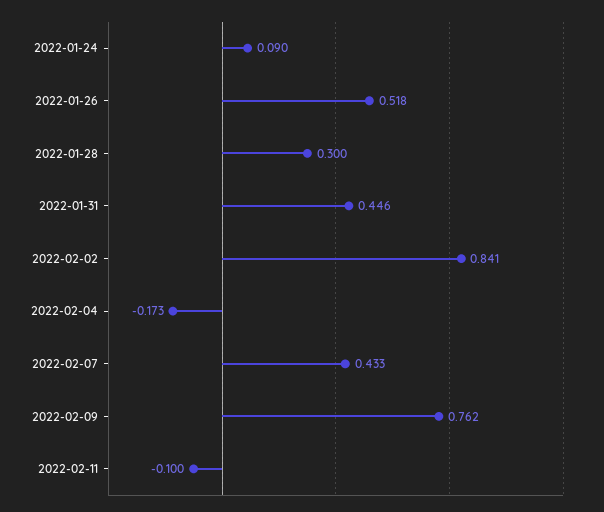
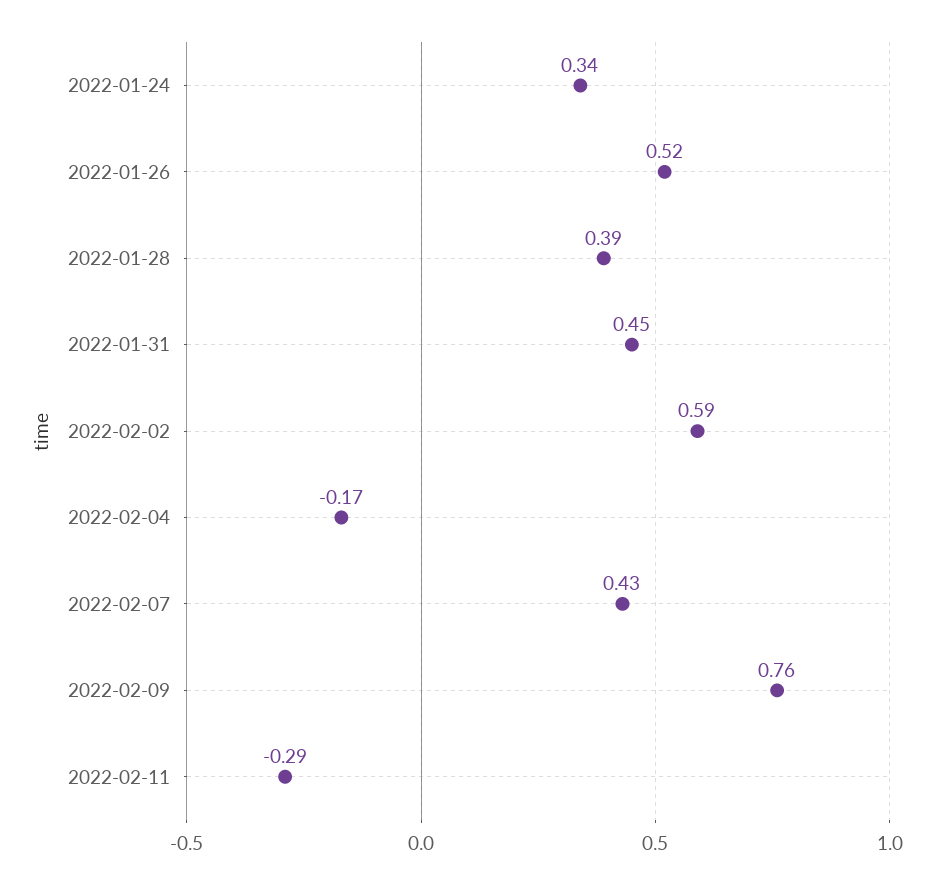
  {
-   "2022-01-24": 0.09,
+   "2022-01-24": 0.34,
    "2022-01-26": 0.518,
-   "2022-01-28": 0.3,
+   "2022-01-28": 0.39,
    "2022-01-31": 0.446,
-   "2022-02-02": 0.841,
+   "2022-02-02": 0.59,
    "2022-02-04": -0.173,
    "2022-02-07": 0.433,
    "2022-02-09": 0.762,
-   "2022-02-11": -0.1
+   "2022-02-11": -0.29
  }

